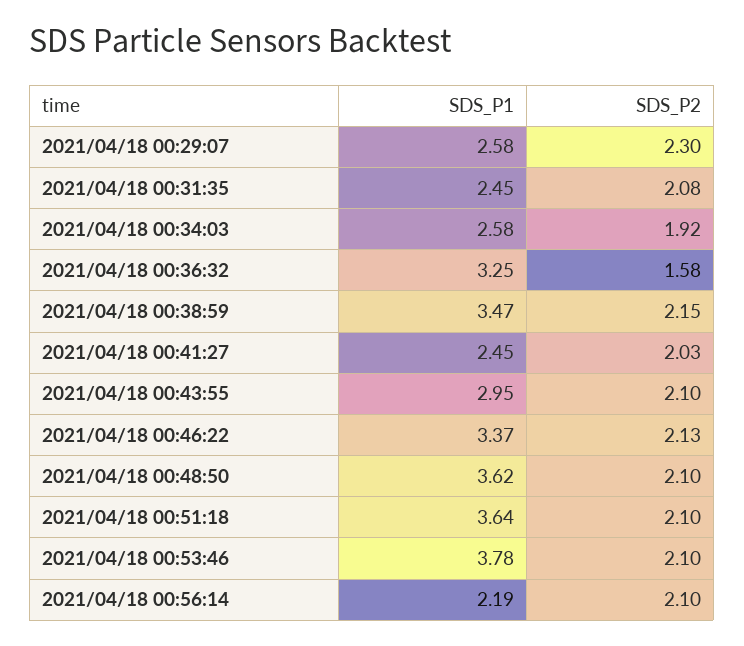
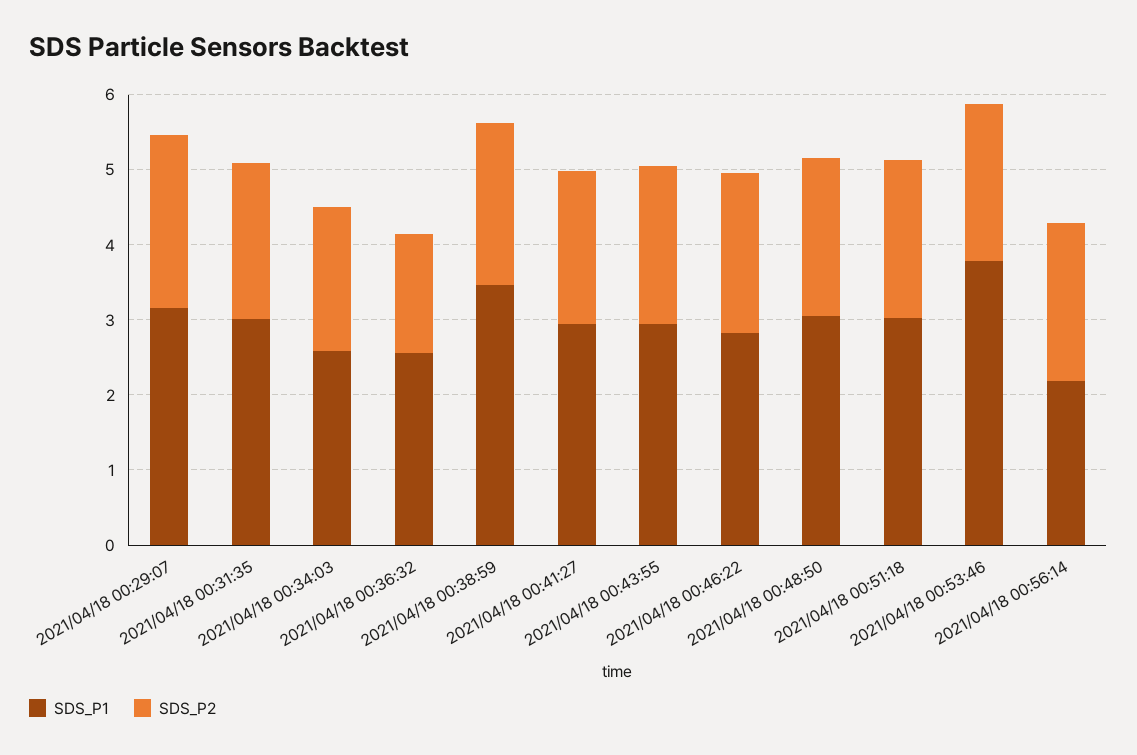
  {
    "SDS_P1": {
-     "2021/04/18 00:29:07": 2.58,
+     "2021/04/18 00:29:07": 3.2,
-     "2021/04/18 00:31:35": 2.45,
+     "2021/04/18 00:31:35": 3,
      "2021/04/18 00:34:03": 2.58,
-     "2021/04/18 00:36:32": 3.25,
+     "2021/04/18 00:36:32": 2.6,
      "2021/04/18 00:38:59": 3.47,
-     "2021/04/18 00:41:27": 2.45,
+     "2021/04/18 00:41:27": 3,
      "2021/04/18 00:43:55": 2.95,
-     "2021/04/18 00:46:22": 3.37,
+     "2021/04/18 00:46:22": 2.8,
-     "2021/04/18 00:48:50": 3.62,
+     "2021/04/18 00:48:50": 3,
-     "2021/04/18 00:51:18": 3.64,
+     "2021/04/18 00:51:18": 3,
      "2021/04/18 00:53:46": 3.78,
      "2021/04/18 00:56:14": 2.19
    },
    "SDS_P2": {
      "2021/04/18 00:29:07": 2.3,
      "2021/04/18 00:31:35": 2.08,
      "2021/04/18 00:34:03": 1.92,
      "2021/04/18 00:36:32": 1.58,
      "2021/04/18 00:38:59": 2.15,
      "2021/04/18 00:41:27": 2.03,
      "2021/04/18 00:43:55": 2.1,
      "2021/04/18 00:46:22": 2.13,
      "2021/04/18 00:48:50": 2.1,
      "2021/04/18 00:51:18": 2.1,
      "2021/04/18 00:53:46": 2.1,
      "2021/04/18 00:56:14": 2.1
    }
  }

